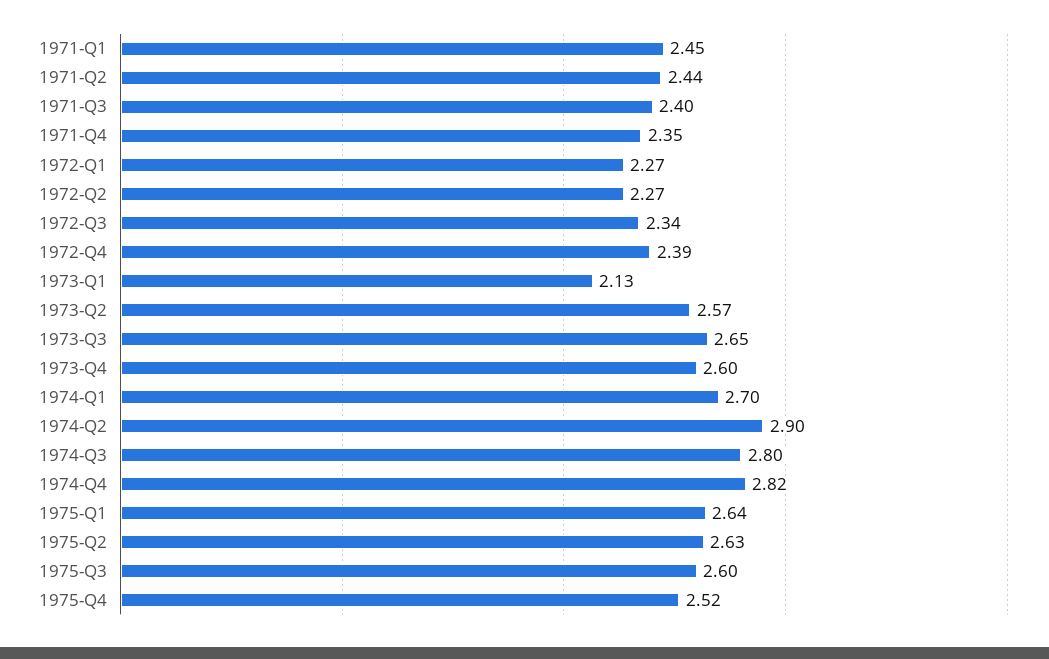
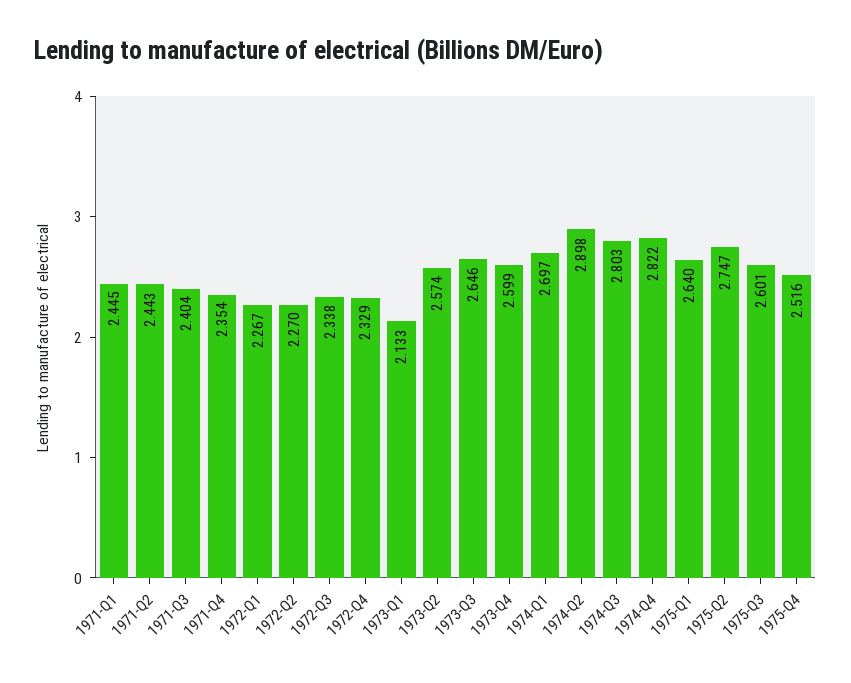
  {
    "1971-Q1": 2.445,
    "1971-Q2": 2.443,
    "1971-Q3": 2.404,
    "1971-Q4": 2.354,
    "1972-Q1": 2.267,
    "1972-Q2": 2.27,
    "1972-Q3": 2.338,
-   "1972-Q4": 2.39,
+   "1972-Q4": 2.329,
    "1973-Q1": 2.133,
    "1973-Q2": 2.574,
    "1973-Q3": 2.646,
    "1973-Q4": 2.599,
    "1974-Q1": 2.697,
    "1974-Q2": 2.898,
    "1974-Q3": 2.803,
    "1974-Q4": 2.822,
    "1975-Q1": 2.64,
-   "1975-Q2": 2.63,
+   "1975-Q2": 2.747,
    "1975-Q3": 2.601,
    "1975-Q4": 2.516
  }

